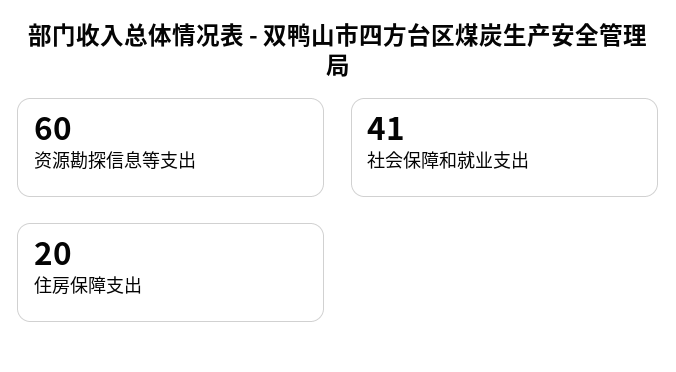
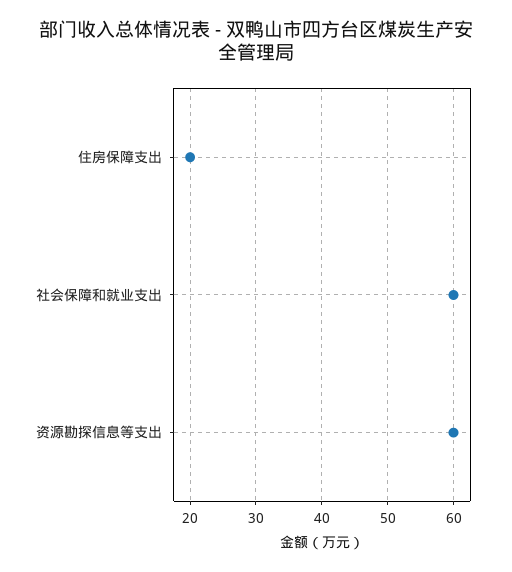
  {
    "资源勘探信息等支出": 60,
-   "社会保障和就业支出": 41,
+   "社会保障和就业支出": 60,
    "住房保障支出": 20
  }

